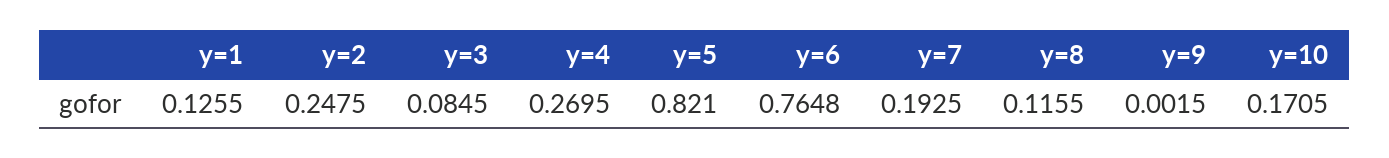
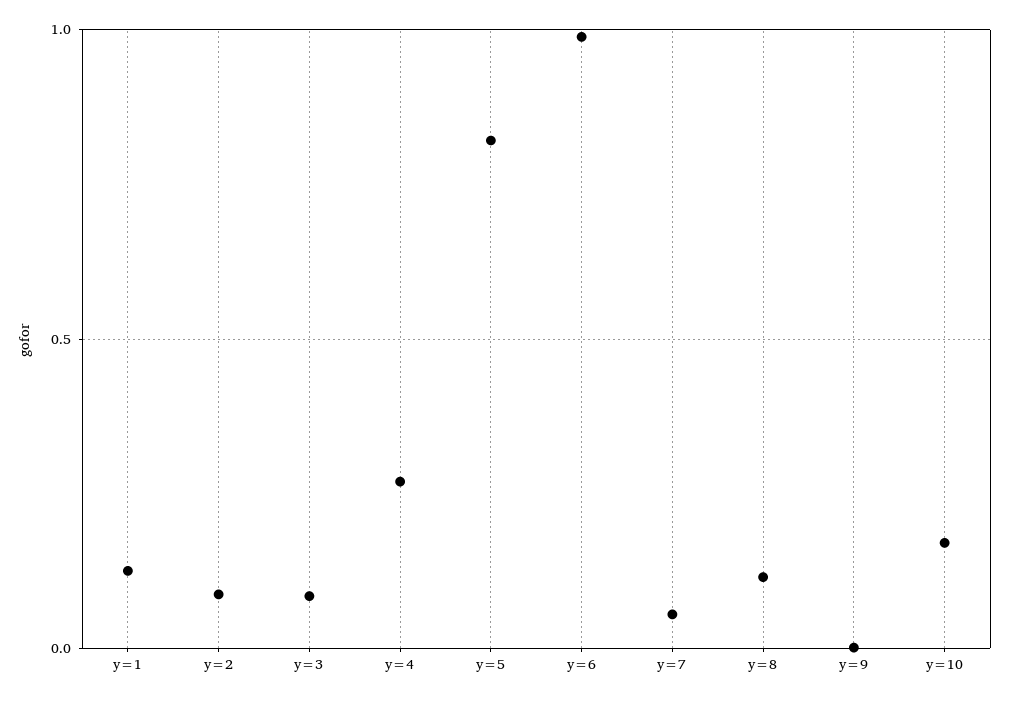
  {
    "y=1": 0.1255,
-   "y=2": 0.2475,
+   "y=2": 0.1,
    "y=3": 0.0845,
    "y=4": 0.2695,
    "y=5": 0.821,
-   "y=6": 0.7648,
+   "y=6": 1,
-   "y=7": 0.1925,
+   "y=7": 0.05,
    "y=8": 0.1155,
    "y=9": 0.0015,
    "y=10": 0.1705
  }

